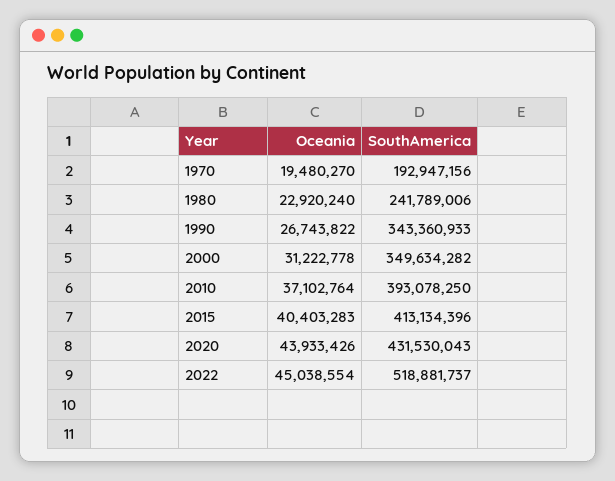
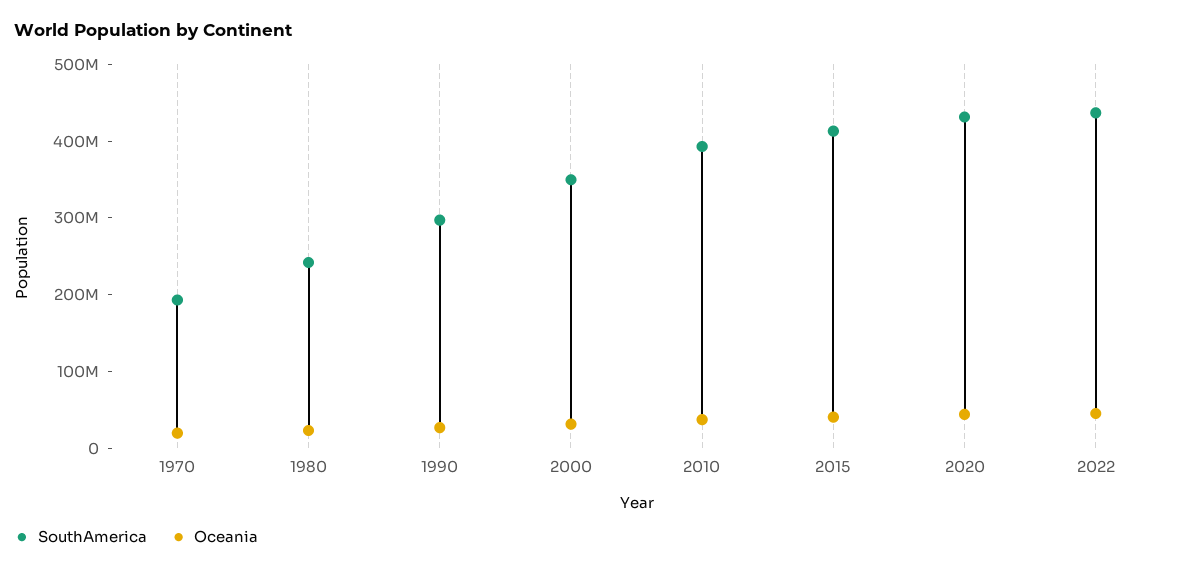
  {
    "Oceania": {
      "1970": 19480270,
      "1980": 22920240,
      "1990": 26743822,
      "2000": 31222778,
      "2010": 37102764,
      "2015": 40403283,
      "2020": 43933426,
      "2022": 45038554
    },
    "SouthAmerica": {
      "1970": 192947156,
      "1980": 241789006,
-     "1990": 343360933,
+     "1990": 300000000,
      "2000": 349634282,
      "2010": 393078250,
      "2015": 413134396,
      "2020": 431530043,
-     "2022": 518881737
+     "2022": 440000000
    }
  }

